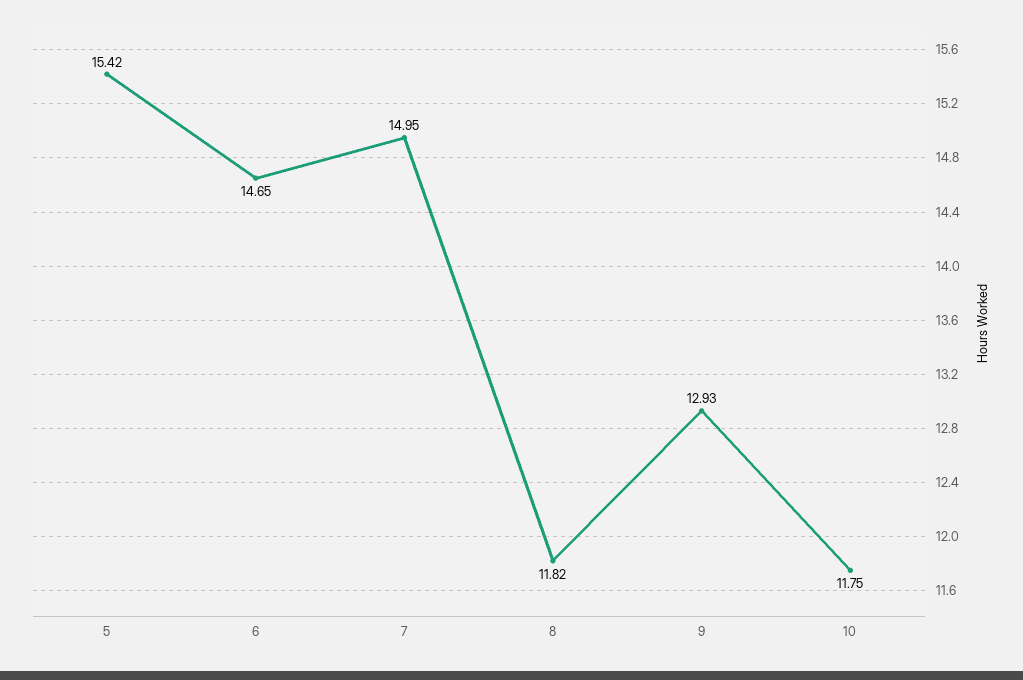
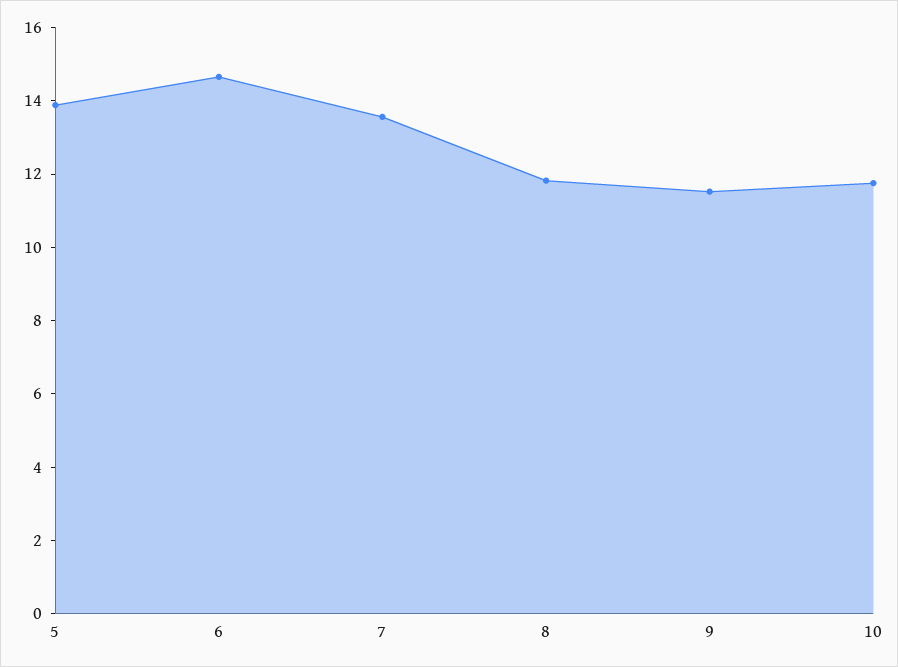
  {
-   "5": 15.42,
+   "5": 14,
    "6": 14.65,
-   "7": 14.95,
+   "7": 13.5,
    "8": 11.82,
-   "9": 12.93,
+   "9": 11.5,
    "10": 11.75
  }

